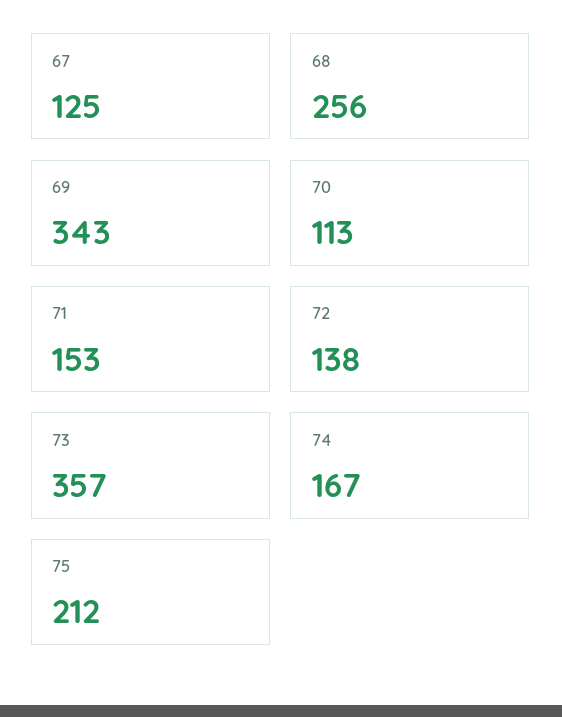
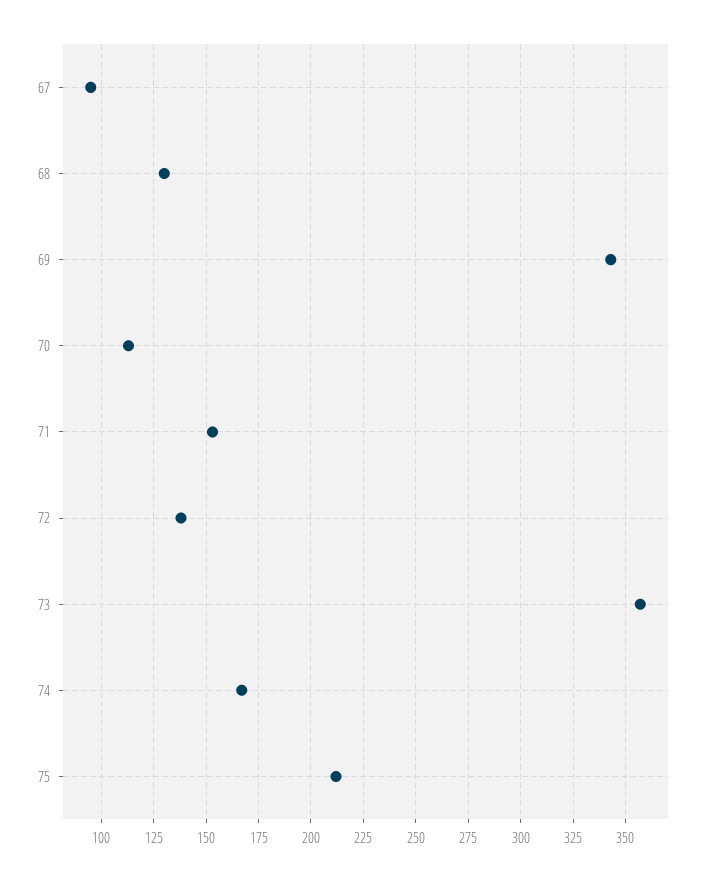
  {
-   "67": 125,
+   "67": 95,
-   "68": 256,
+   "68": 130,
    "69": 343,
    "70": 113,
    "71": 153,
    "72": 138,
    "73": 357,
    "74": 167,
    "75": 212
  }

